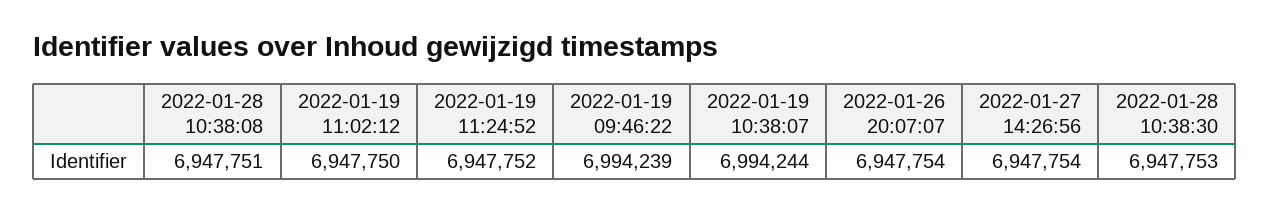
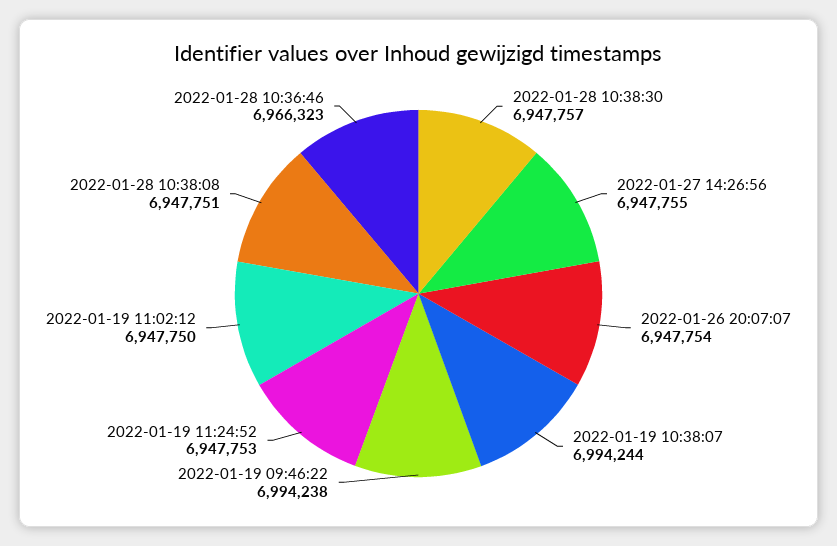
  {
    "2022-01-28 10:38:08": 6947751,
    "2022-01-19 11:02:12": 6947750,
-   "2022-01-19 11:24:52": 6947752,
+   "2022-01-19 11:24:52": 6947753,
-   "2022-01-19 09:46:22": 6994239,
+   "2022-01-19 09:46:22": 6994238,
    "2022-01-19 10:38:07": 6994244,
    "2022-01-26 20:07:07": 6947754,
-   "2022-01-27 14:26:56": 6947754,
+   "2022-01-27 14:26:56": 6947755,
-   "2022-01-28 10:38:30": 6947753
+   "2022-01-28 10:38:30": 6947757,
+   "2022-01-28 10:36:46": 6966323
  }

